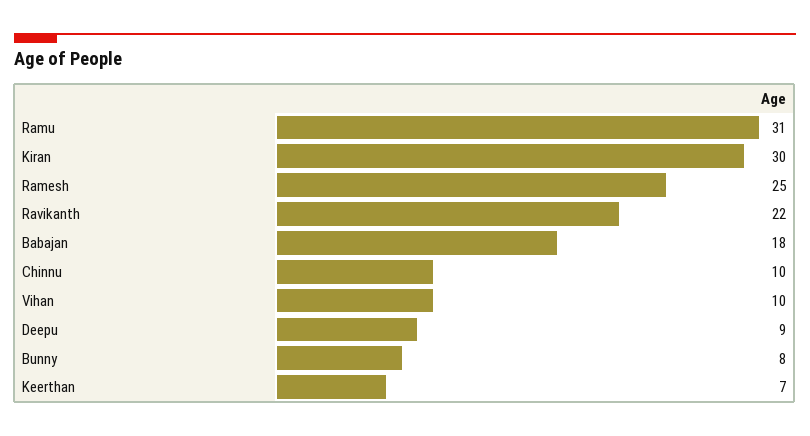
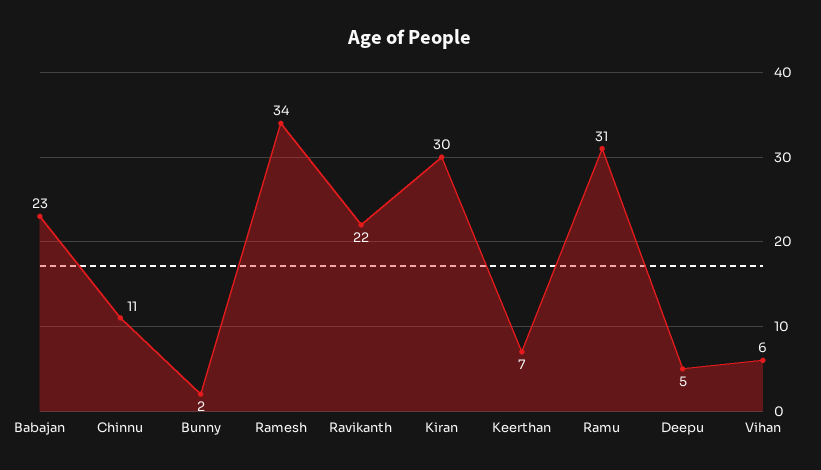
  {
    "Ramu": 31,
    "Kiran": 30,
-   "Ramesh": 25,
+   "Ramesh": 34,
    "Ravikanth": 22,
-   "Babajan": 18,
+   "Babajan": 23,
-   "Chinnu": 10,
+   "Chinnu": 11,
-   "Vihan": 10,
+   "Vihan": 6,
-   "Deepu": 9,
+   "Deepu": 5,
-   "Bunny": 8,
+   "Bunny": 2,
    "Keerthan": 7
  }

